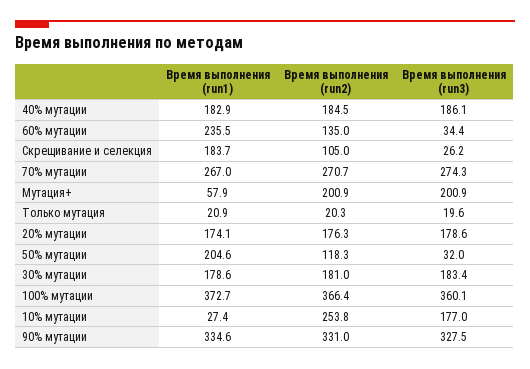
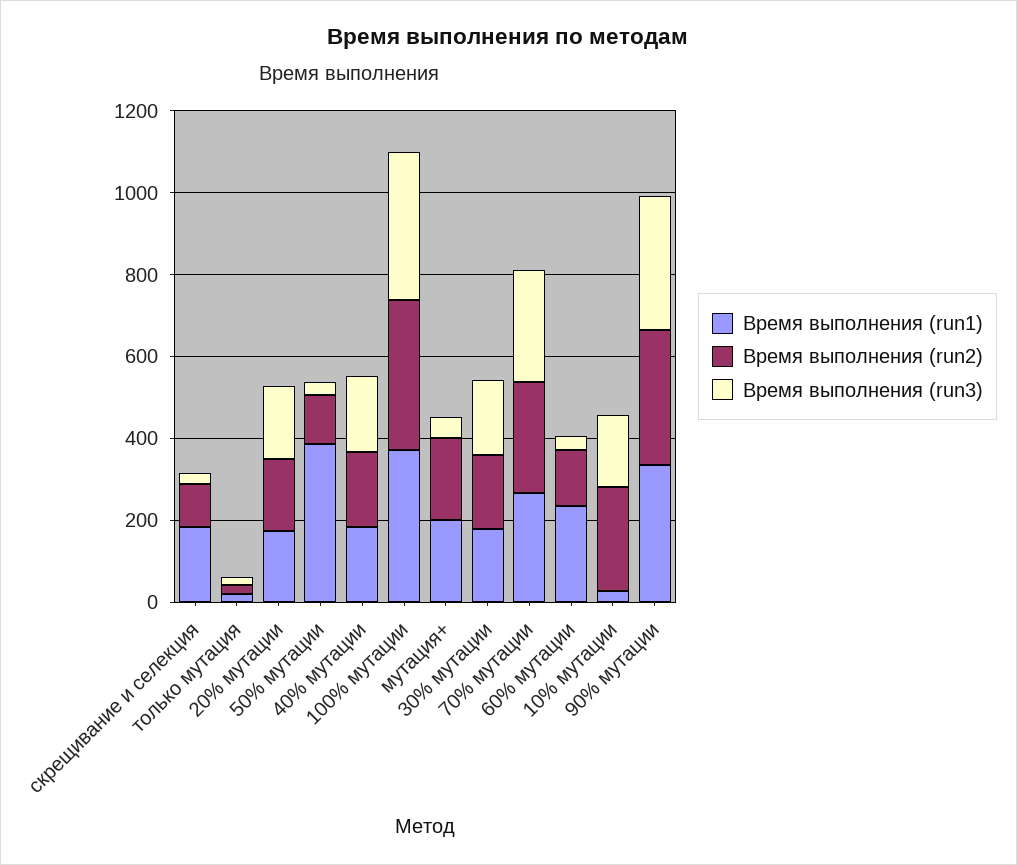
  {
    "Время выполнения (run1)": {
      "40% мутации": 182.9,
      "60% мутации": 235.5,
      "Скрещивание и селекция": 183.7,
      "70% мутации": 267,
-     "Мутация+": 57.9,
+     "Мутация+": 200,
      "Только мутация": 20.9,
      "20% мутации": 174.1,
-     "50% мутации": 204.6,
+     "50% мутации": 400,
      "30% мутации": 178.6,
      "100% мутации": 372.7,
      "10% мутации": 27.4,
      "90% мутации": 334.6
    },
    "Время выполнения (run2)": {
      "40% мутации": 184.5,
      "60% мутации": 135,
      "Скрещивание и селекция": 105,
      "70% мутации": 270.7,
      "Мутация+": 200.9,
      "Только мутация": 20.3,
      "20% мутации": 176.3,
      "50% мутации": 118.3,
      "30% мутации": 181,
      "100% мутации": 366.4,
      "10% мутации": 253.8,
      "90% мутации": 331
    },
    "Время выполнения (run3)": {
      "40% мутации": 186.1,
      "60% мутации": 34.4,
      "Скрещивание и селекция": 26.2,
      "70% мутации": 274.3,
-     "Мутация+": 200.9,
+     "Мутация+": 50,
      "Только мутация": 19.6,
      "20% мутации": 178.6,
      "50% мутации": 32,
      "30% мутации": 183.4,
      "100% мутации": 360.1,
      "10% мутации": 177,
      "90% мутации": 327.5
    }
  }

